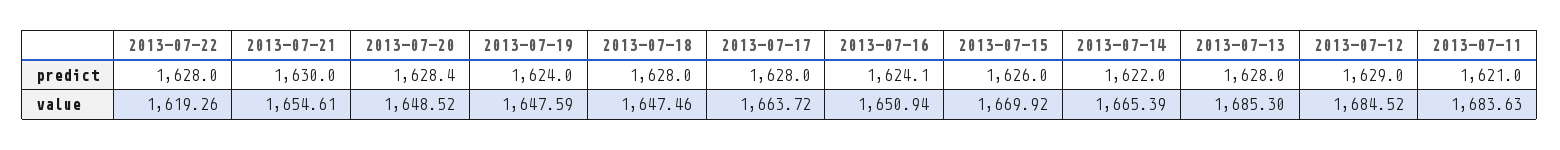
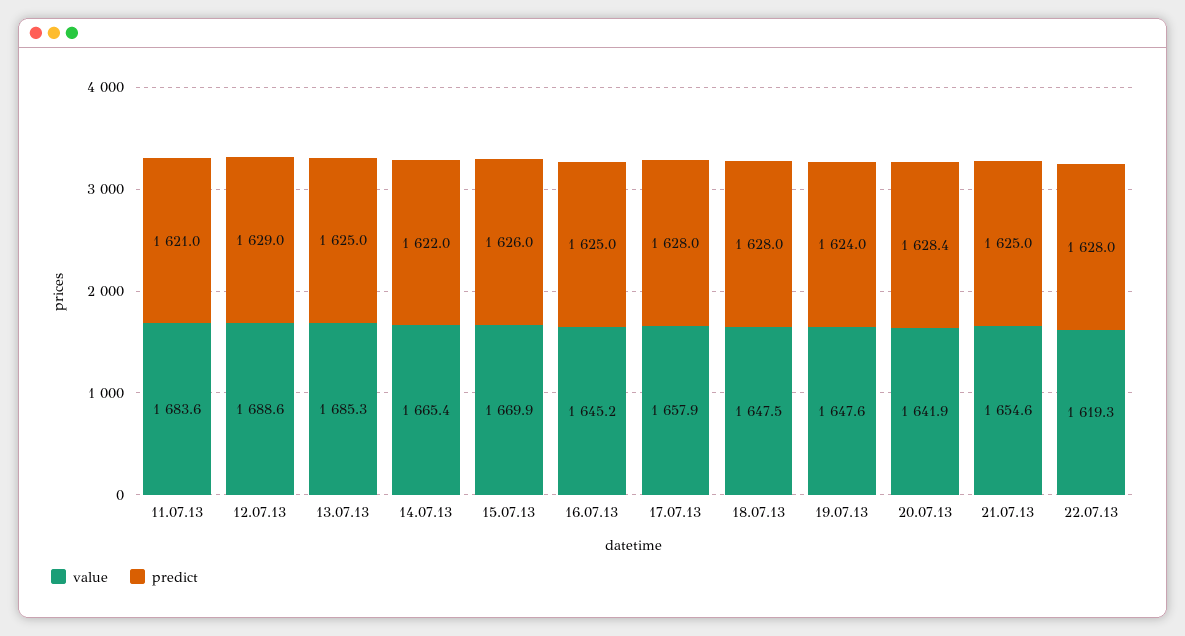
  {
    "predict": {
      "2013-07-22": 1628,
-     "2013-07-21": 1630,
+     "2013-07-21": 1625,
      "2013-07-20": 1628.4,
      "2013-07-19": 1624,
      "2013-07-18": 1628,
      "2013-07-17": 1628,
-     "2013-07-16": 1624.1,
+     "2013-07-16": 1625,
      "2013-07-15": 1626,
      "2013-07-14": 1622,
-     "2013-07-13": 1628,
+     "2013-07-13": 1625,
      "2013-07-12": 1629,
      "2013-07-11": 1621
    },
    "value": {
      "2013-07-22": 1619.26,
      "2013-07-21": 1654.61,
-     "2013-07-20": 1648.52,
+     "2013-07-20": 1641.9,
      "2013-07-19": 1647.59,
      "2013-07-18": 1647.46,
-     "2013-07-17": 1663.72,
+     "2013-07-17": 1657.9,
-     "2013-07-16": 1650.94,
+     "2013-07-16": 1645.2,
      "2013-07-15": 1669.92,
      "2013-07-14": 1665.39,
      "2013-07-13": 1685.3,
-     "2013-07-12": 1684.52,
+     "2013-07-12": 1688.6,
      "2013-07-11": 1683.63
    }
  }

